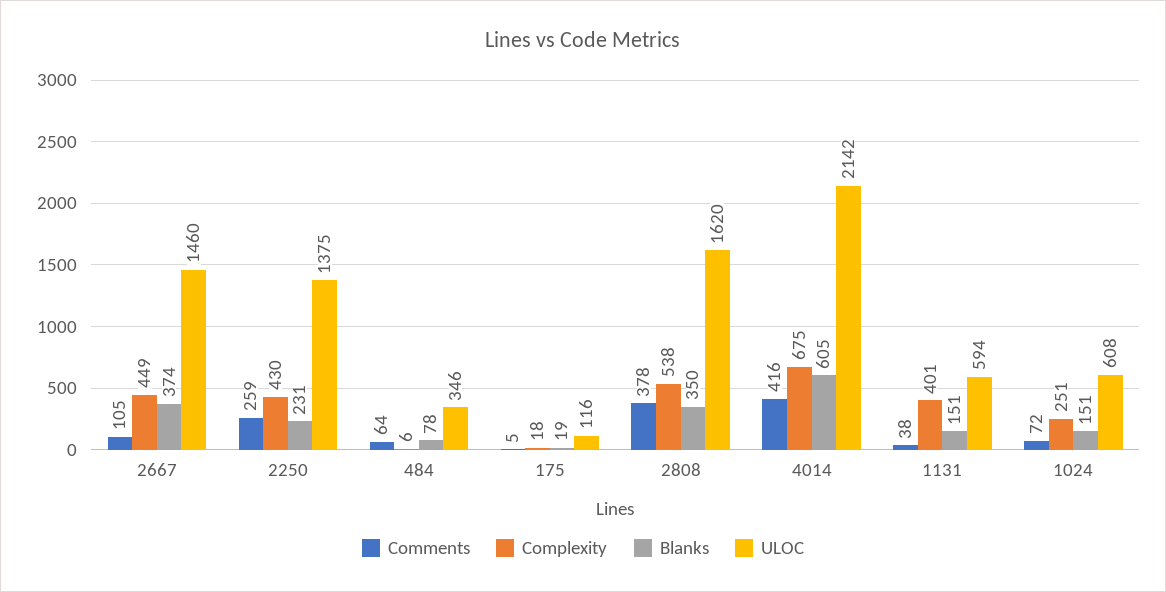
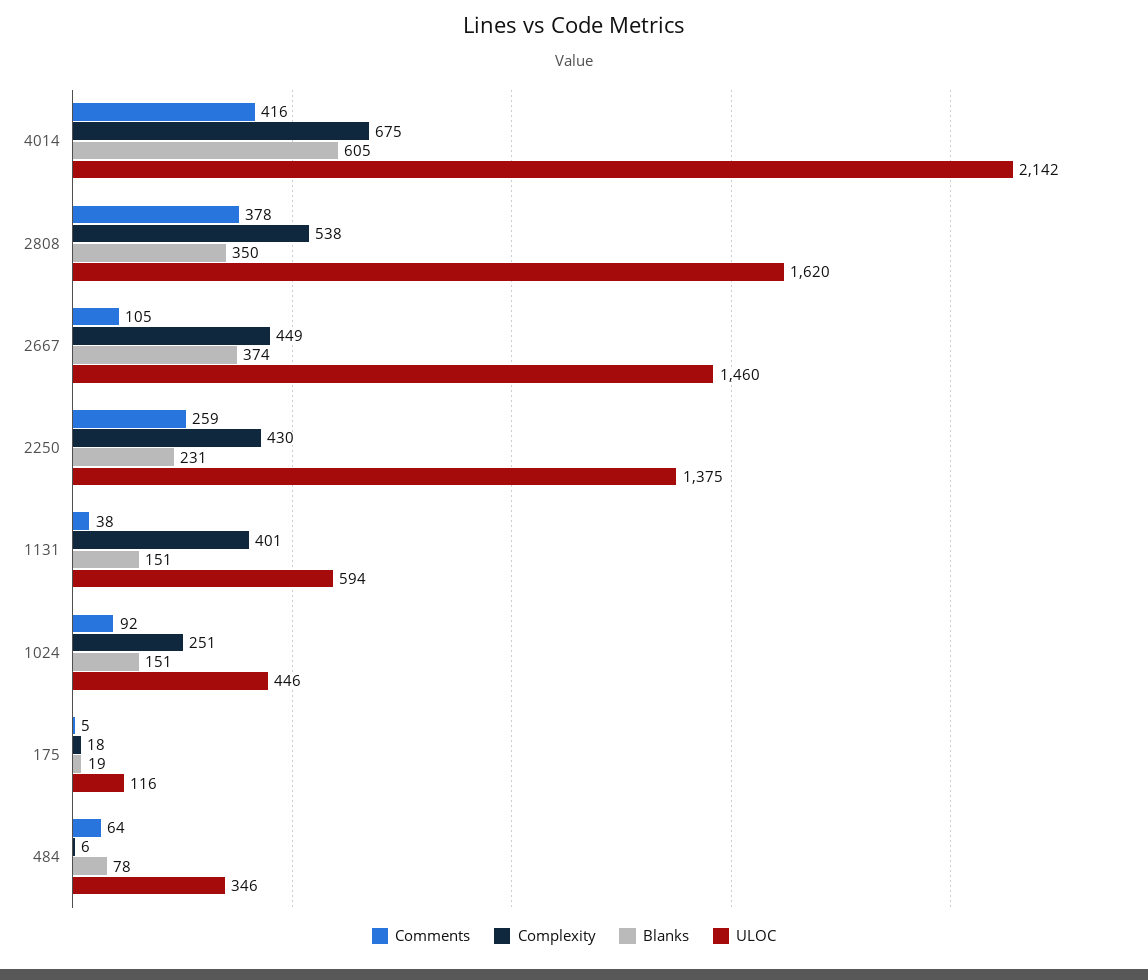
  {
    "Comments": {
      "2667": 105,
      "2250": 259,
      "484": 64,
      "175": 5,
      "2808": 378,
      "4014": 416,
      "1131": 38,
-     "1024": 72
+     "1024": 92
    },
    "Complexity": {
      "2667": 449,
      "2250": 430,
      "484": 6,
      "175": 18,
      "2808": 538,
      "4014": 675,
      "1131": 401,
      "1024": 251
    },
    "Blanks": {
      "2667": 374,
      "2250": 231,
      "484": 78,
      "175": 19,
      "2808": 350,
      "4014": 605,
      "1131": 151,
      "1024": 151
    },
    "ULOC": {
      "2667": 1460,
      "2250": 1375,
      "484": 346,
      "175": 116,
      "2808": 1620,
      "4014": 2142,
      "1131": 594,
-     "1024": 608
+     "1024": 446
    }
  }

